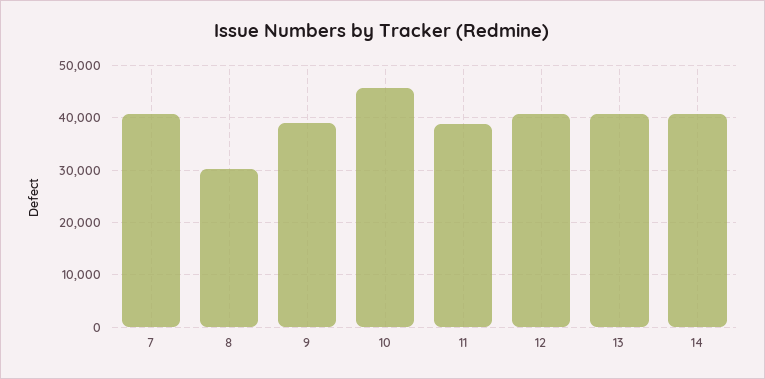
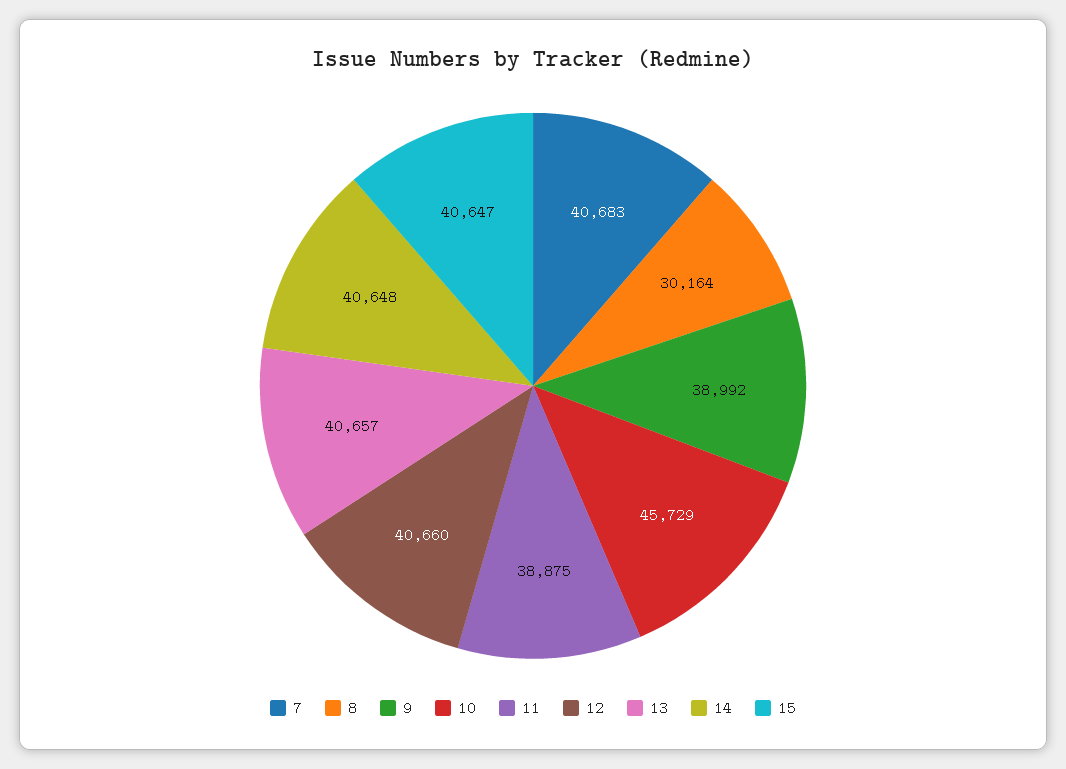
  {
    "7": 40683,
    "8": 30164,
    "9": 38992,
    "10": 45729,
    "11": 38875,
    "12": 40660,
    "13": 40657,
-   "14": 40648
+   "14": 40648,
+   "15": 40647
  }

